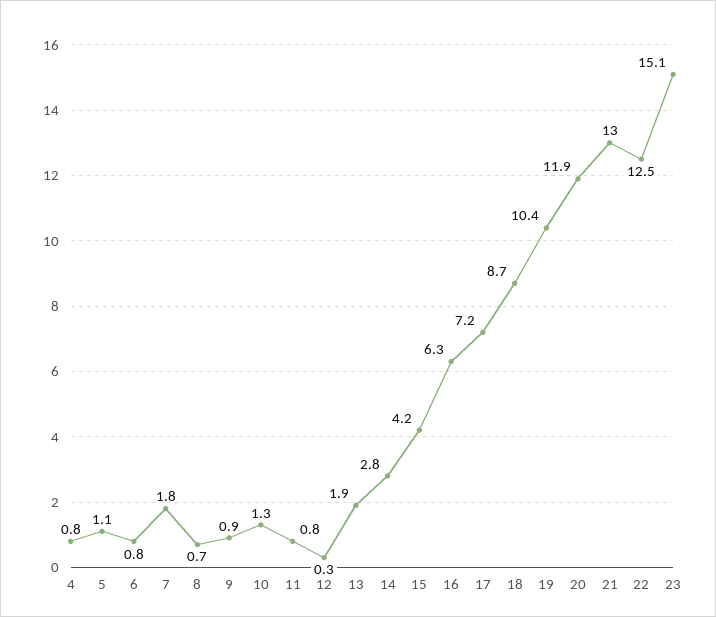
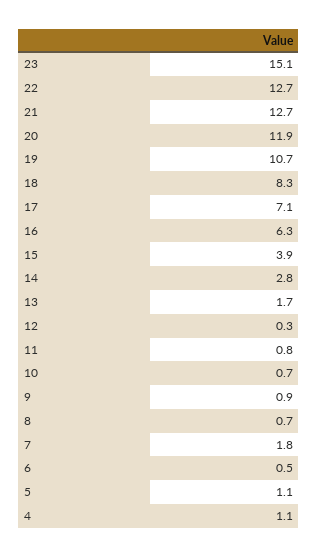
  {
-   "4": 0.8,
+   "4": 1.1,
    "5": 1.1,
-   "6": 0.8,
+   "6": 0.5,
    "7": 1.8,
    "8": 0.7,
    "9": 0.9,
-   "10": 1.3,
+   "10": 0.7,
    "11": 0.8,
    "12": 0.3,
-   "13": 1.9,
+   "13": 1.7,
    "14": 2.8,
-   "15": 4.2,
+   "15": 3.9,
    "16": 6.3,
-   "17": 7.2,
+   "17": 7.1,
-   "18": 8.7,
+   "18": 8.3,
-   "19": 10.4,
+   "19": 10.7,
    "20": 11.9,
-   "21": 13,
+   "21": 12.7,
-   "22": 12.5,
+   "22": 12.7,
    "23": 15.1
  }

